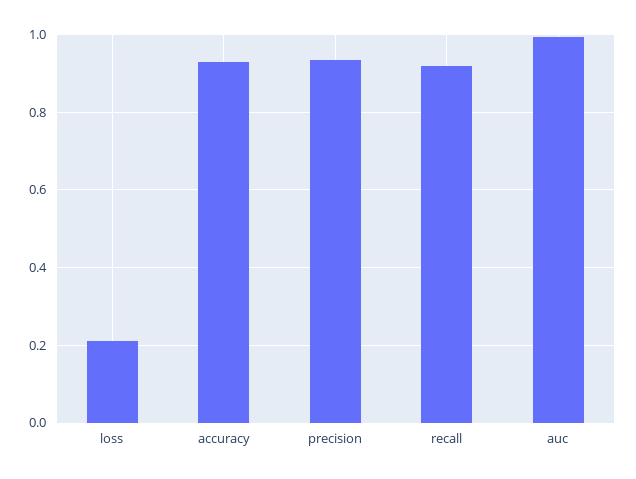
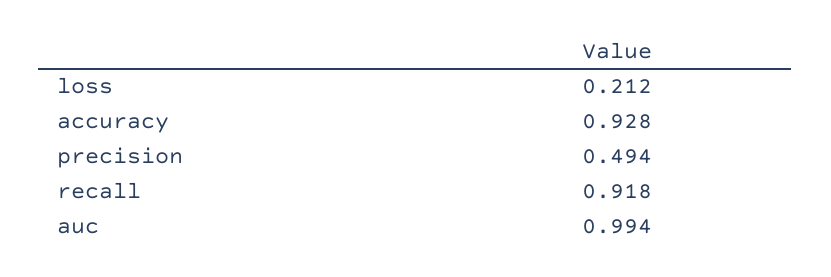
  {
    "loss": 0.212,
    "accuracy": 0.928,
-   "precision": 0.94,
+   "precision": 0.494,
    "recall": 0.918,
    "auc": 0.994
  }

